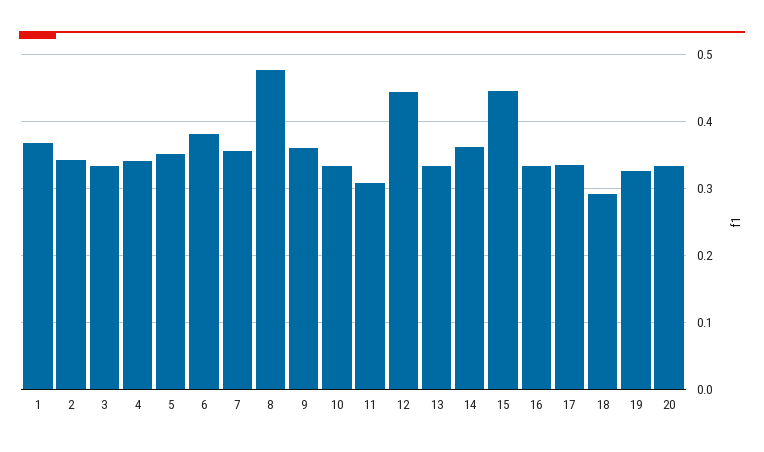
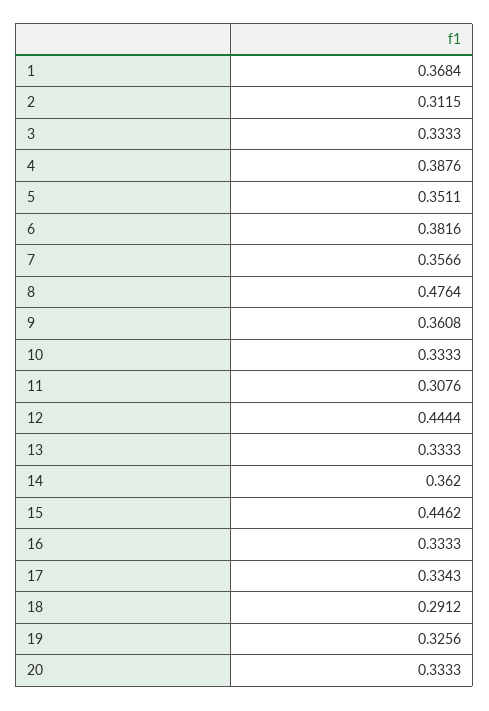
  {
    "1": 0.3684,
-   "2": 0.34,
+   "2": 0.3115,
    "3": 0.3333,
-   "4": 0.34,
+   "4": 0.3876,
    "5": 0.3511,
    "6": 0.3816,
    "7": 0.3566,
    "8": 0.4764,
    "9": 0.3608,
    "10": 0.3333,
    "11": 0.3076,
    "12": 0.4444,
    "13": 0.3333,
    "14": 0.362,
    "15": 0.4462,
    "16": 0.3333,
    "17": 0.3343,
    "18": 0.2912,
    "19": 0.3256,
    "20": 0.3333
  }

